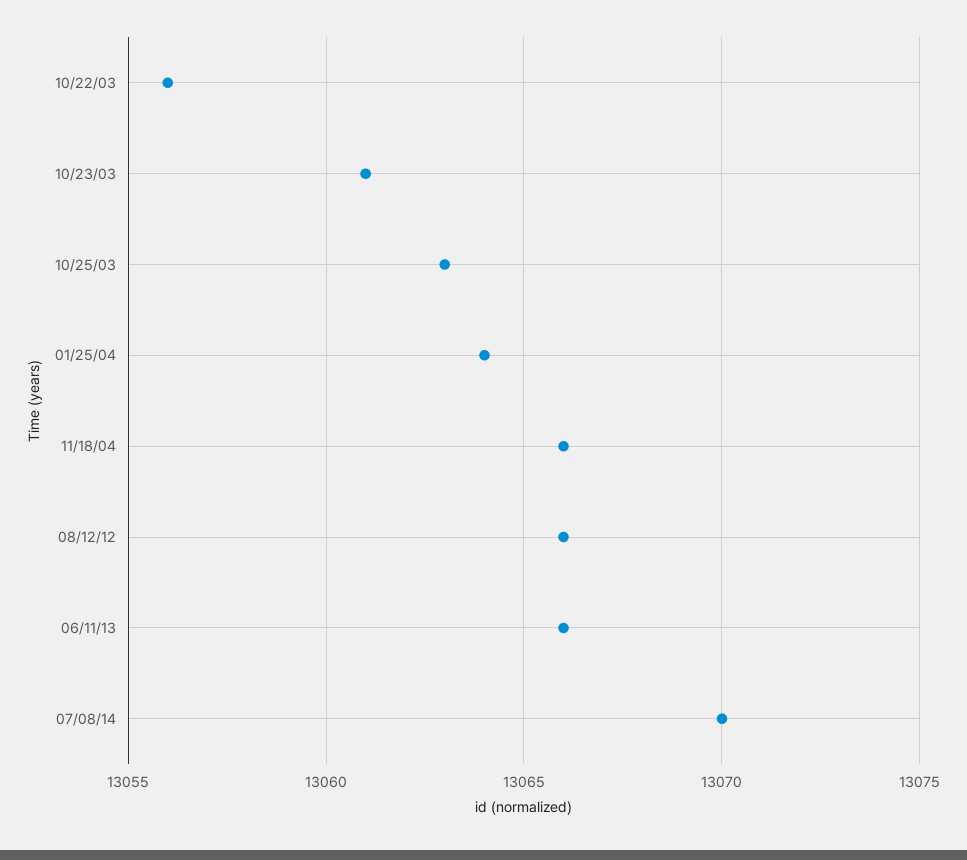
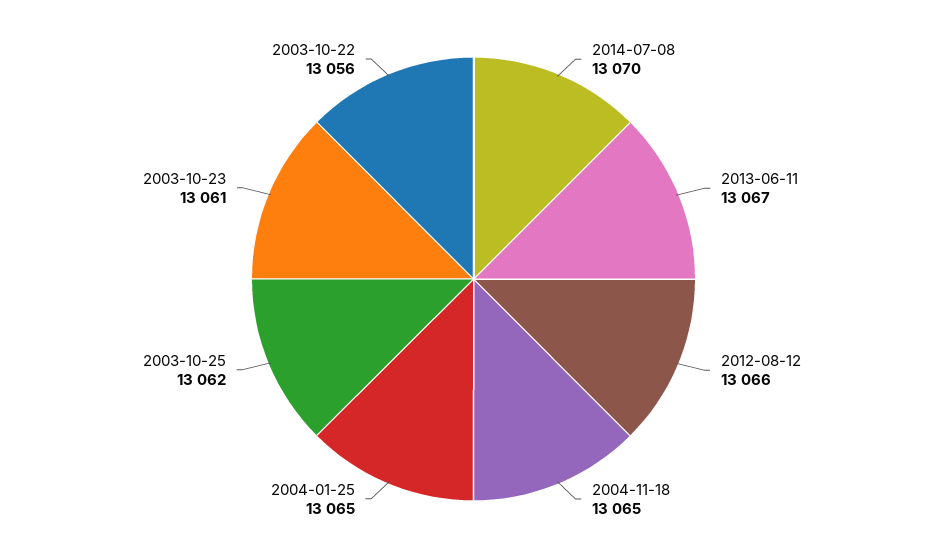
  {
    "10/22/03": 13056,
    "10/23/03": 13061,
-   "10/25/03": 13063,
+   "10/25/03": 13062,
-   "01/25/04": 13064,
+   "01/25/04": 13065,
-   "11/18/04": 13066,
+   "11/18/04": 13065,
    "08/12/12": 13066,
-   "06/11/13": 13066,
+   "06/11/13": 13067,
    "07/08/14": 13070
  }

